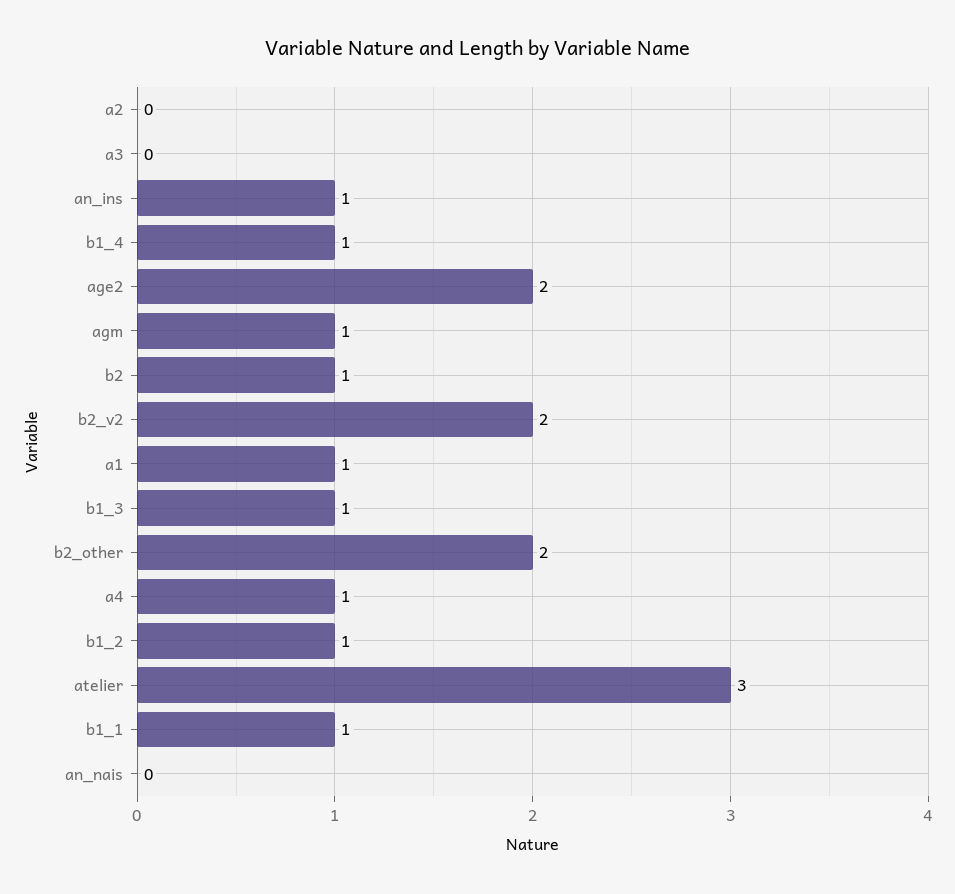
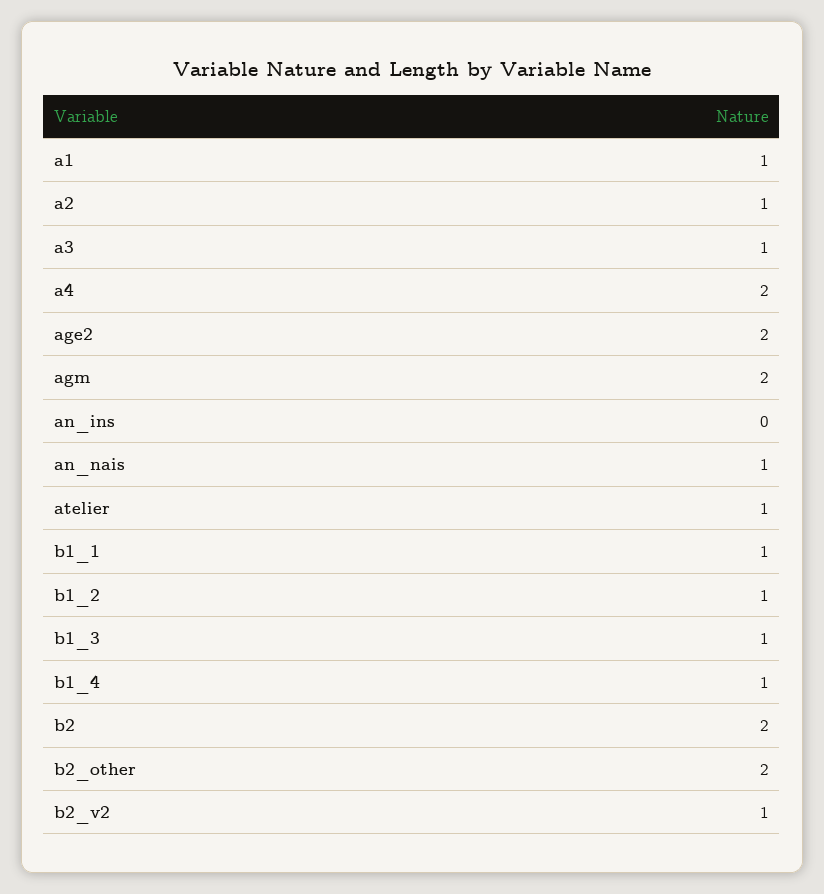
  {
-   "a2": 0,
+   "a2": 1,
-   "a3": 0,
+   "a3": 1,
-   "an_ins": 1,
+   "an_ins": 0,
    "b1_4": 1,
    "age2": 2,
-   "agm": 1,
+   "agm": 2,
-   "b2": 1,
+   "b2": 2,
-   "b2_v2": 2,
+   "b2_v2": 1,
    "a1": 1,
    "b1_3": 1,
    "b2_other": 2,
-   "a4": 1,
+   "a4": 2,
    "b1_2": 1,
-   "atelier": 3,
+   "atelier": 1,
    "b1_1": 1,
-   "an_nais": 0
+   "an_nais": 1
  }

